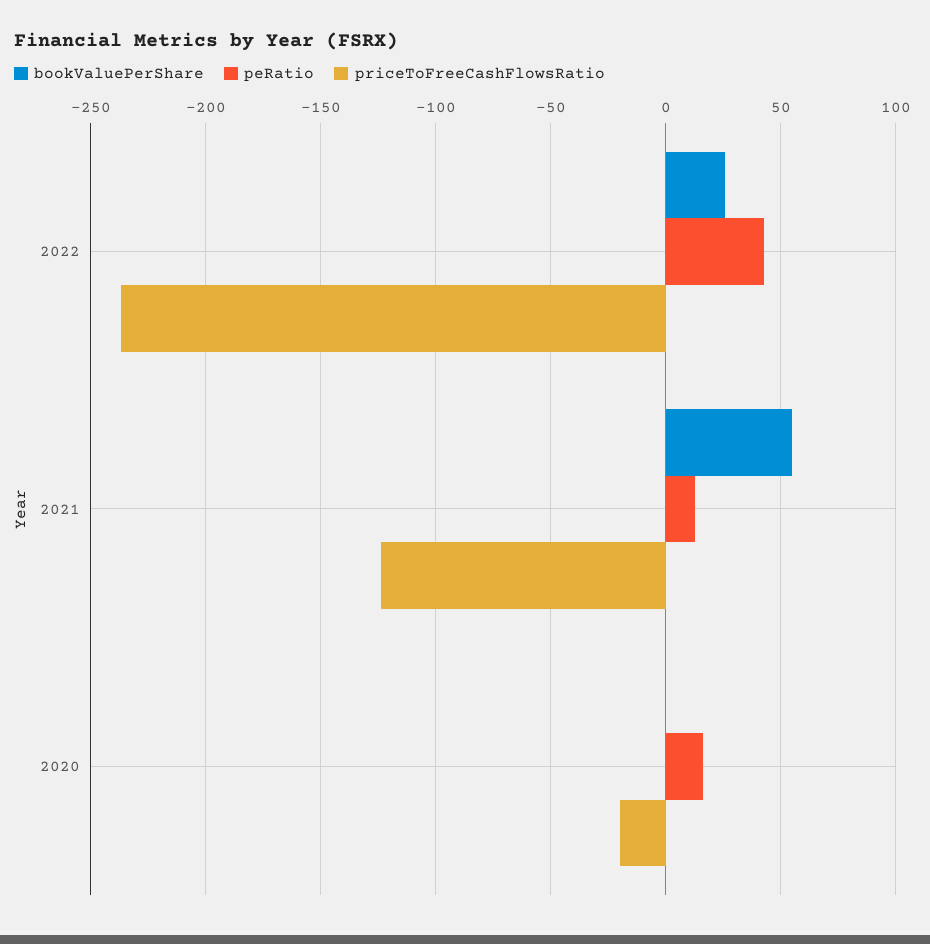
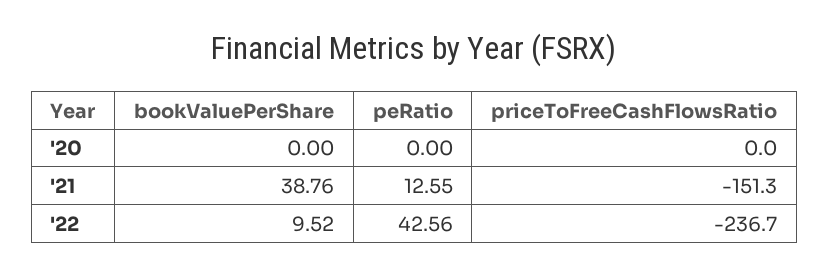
  {
    "bookValuePerShare": {
-     "2022": 25,
+     "2022": 9.52,
-     "2021": 55,
+     "2021": 38.76,
      "2020": 0
    },
    "peRatio": {
      "2022": 42.56,
      "2021": 12.55,
-     "2020": 15
+     "2020": 0
    },
    "priceToFreeCashFlowsRatio": {
      "2022": -236.7,
-     "2021": -125,
+     "2021": -151.3,
-     "2020": -20
+     "2020": 0
    }
  }

